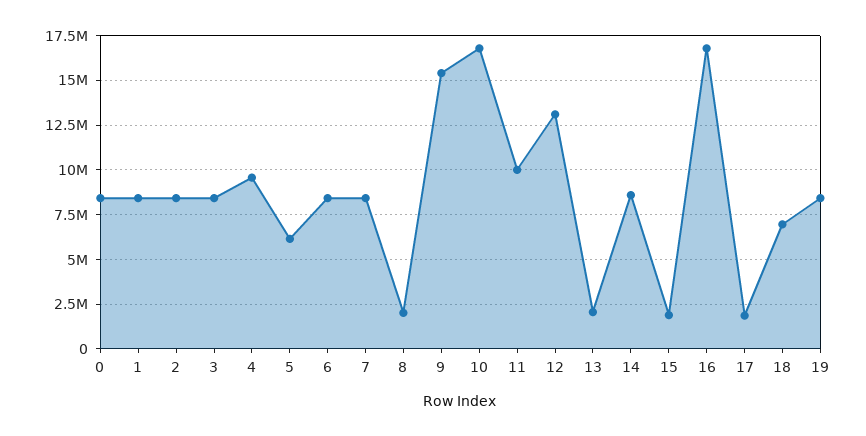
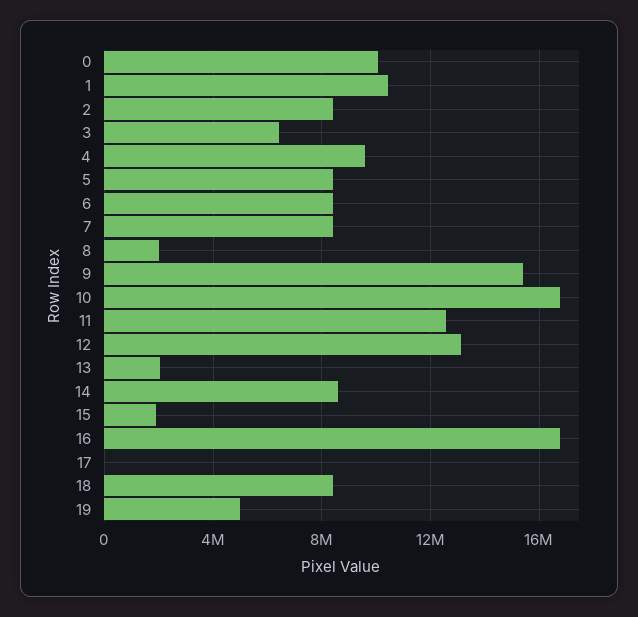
  {
-   "0": 8500000,
+   "0": 10000000,
-   "1": 8500000,
+   "1": 10500000,
    "2": 8500000,
-   "3": 8500000,
+   "3": 6500000,
    "4": 9500000,
-   "5": 6000000,
+   "5": 8500000,
    "6": 8500000,
    "7": 8500000,
    "8": 2000000,
    "9": 15500000,
    "10": 17000000,
-   "11": 10000000,
+   "11": 12500000,
    "12": 13000000,
    "13": 2000000,
    "14": 8500000,
    "15": 2000000,
    "16": 17000000,
-   "17": 2000000,
+   "17": 0,
-   "18": 7000000,
+   "18": 8500000,
-   "19": 8500000
+   "19": 5000000
  }

